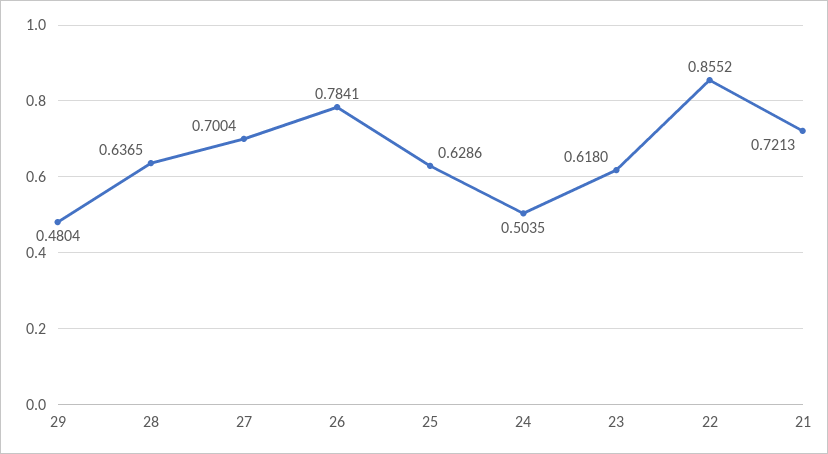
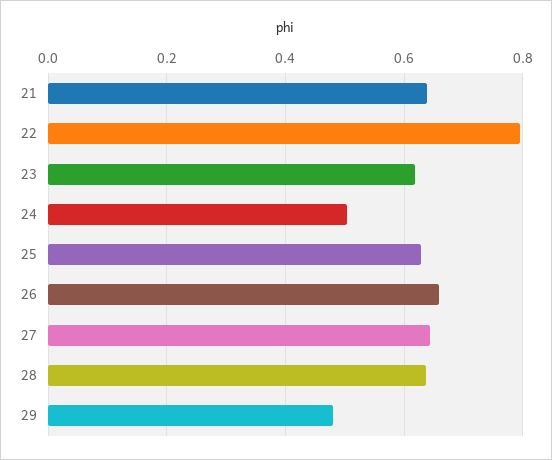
  {
    "29": 0.4804,
    "28": 0.6365,
-   "27": 0.7004,
+   "27": 0.64,
-   "26": 0.7841,
+   "26": 0.66,
    "25": 0.6286,
    "24": 0.5035,
    "23": 0.618,
-   "22": 0.8552,
+   "22": 0.8,
-   "21": 0.7213
+   "21": 0.64
  }

